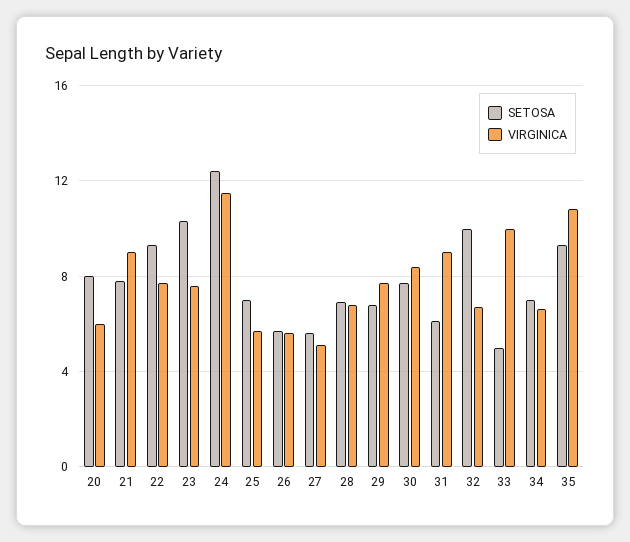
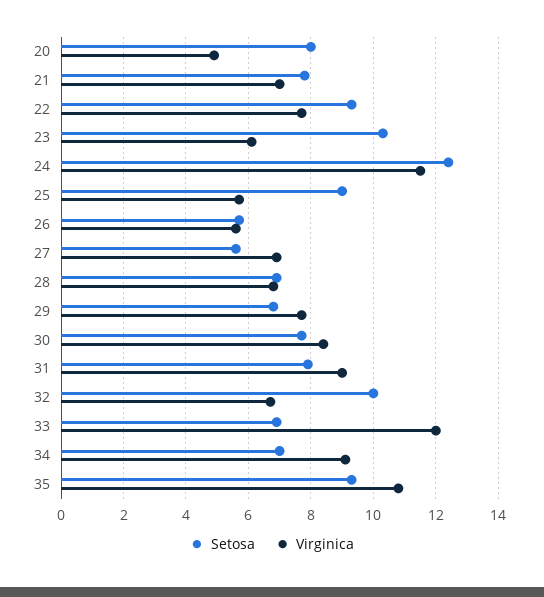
  {
    "SETOSA": {
      "20": 8,
      "21": 8,
      "22": 9.5,
      "23": 10.5,
      "24": 12.5,
-     "25": 7,
+     "25": 9,
      "26": 5.5,
      "27": 5.5,
      "28": 7,
      "29": 7,
      "30": 7.5,
-     "31": 6,
+     "31": 8,
      "32": 10,
-     "33": 5,
+     "33": 7,
      "34": 7,
      "35": 9.5
    },
    "VIRGINICA": {
-     "20": 6,
+     "20": 5,
-     "21": 9,
+     "21": 7,
      "22": 7.5,
-     "23": 7.5,
+     "23": 6,
      "24": 11.5,
      "25": 5.5,
      "26": 5.5,
-     "27": 5,
+     "27": 7,
      "28": 7,
      "29": 7.5,
      "30": 8.5,
      "31": 9,
      "32": 6.5,
-     "33": 10,
+     "33": 12,
-     "34": 6.5,
+     "34": 9,
      "35": 11
    }
  }

